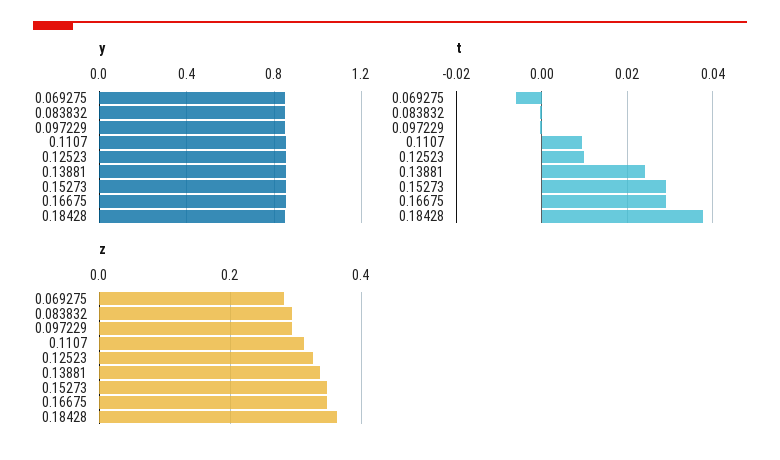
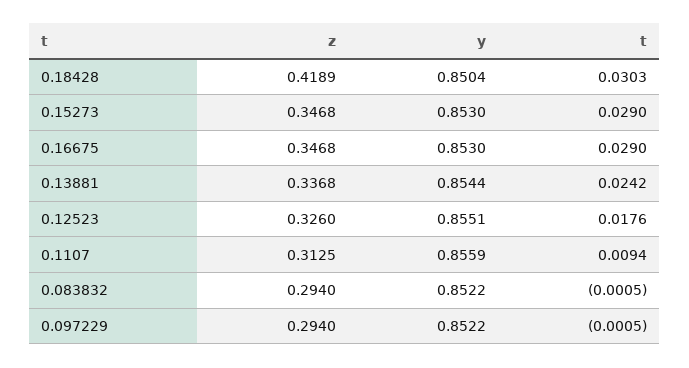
  {
    "y": {
-     "0.069275": 0.85,
      "0.083832": 0.8522,
      "0.097229": 0.8522,
      "0.1107": 0.8559,
      "0.12523": 0.8551,
      "0.13881": 0.8544,
      "0.15273": 0.853,
      "0.16675": 0.853,
      "0.18428": 0.8504
    },
    "t": {
-     "0.069275": -0.006,
      "0.083832": -0.0005,
      "0.097229": -0.0005,
      "0.1107": 0.0094,
-     "0.12523": 0.01,
+     "0.12523": 0.0176,
      "0.13881": 0.0242,
      "0.15273": 0.029,
      "0.16675": 0.029,
-     "0.18428": 0.038
+     "0.18428": 0.0303
    },
    "z": {
-     "0.069275": 0.28,
      "0.083832": 0.294,
      "0.097229": 0.294,
      "0.1107": 0.3125,
      "0.12523": 0.326,
      "0.13881": 0.3368,
      "0.15273": 0.3468,
      "0.16675": 0.3468,
-     "0.18428": 0.36
+     "0.18428": 0.4189
    }
  }

